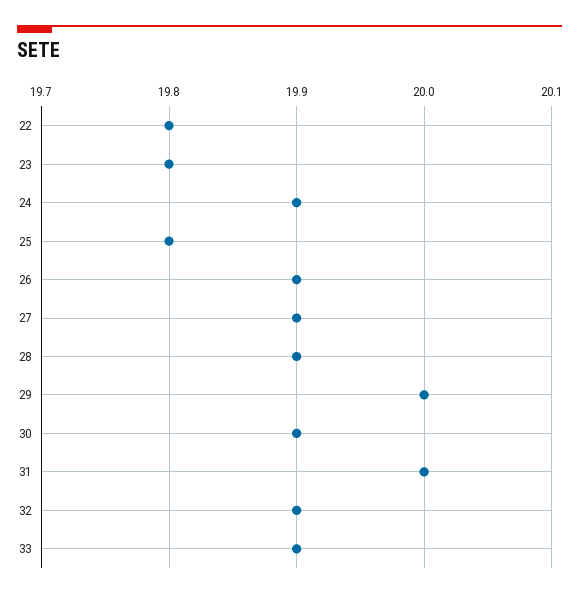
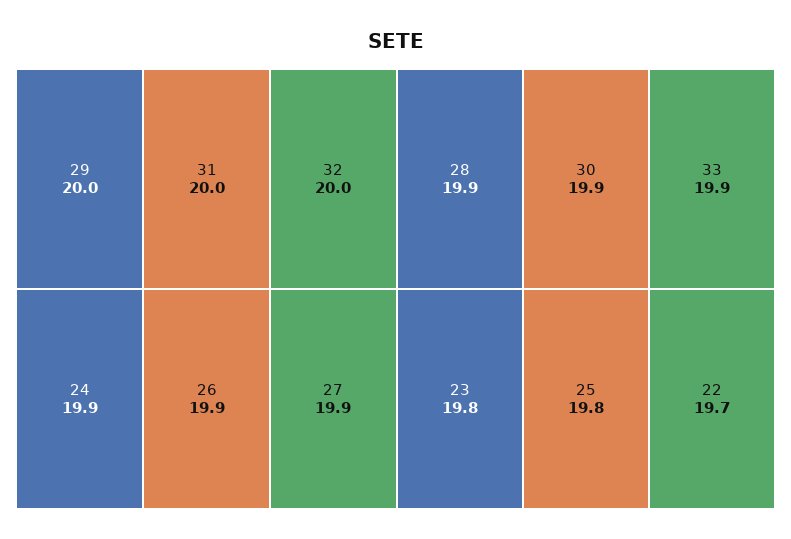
  {
-   "22": 19.8,
+   "22": 19.7,
    "23": 19.8,
    "24": 19.9,
    "25": 19.8,
    "26": 19.9,
    "27": 19.9,
    "28": 19.9,
    "29": 20,
    "30": 19.9,
    "31": 20,
-   "32": 19.9,
+   "32": 20,
    "33": 19.9
  }

